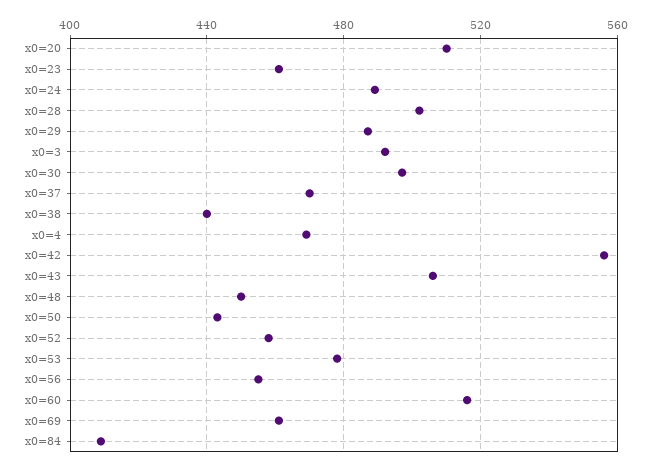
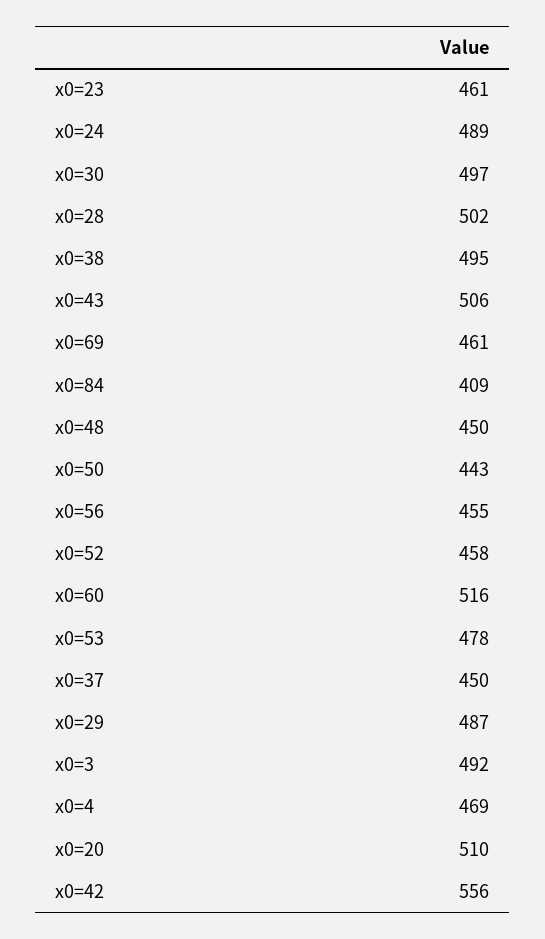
  {
    "x0=20": 510,
    "x0=23": 461,
    "x0=24": 489,
    "x0=28": 502,
    "x0=29": 487,
    "x0=3": 492,
    "x0=30": 497,
-   "x0=37": 470,
+   "x0=37": 450,
-   "x0=38": 440,
+   "x0=38": 495,
    "x0=4": 469,
    "x0=42": 556,
    "x0=43": 506,
    "x0=48": 450,
    "x0=50": 443,
    "x0=52": 458,
    "x0=53": 478,
    "x0=56": 455,
    "x0=60": 516,
    "x0=69": 461,
    "x0=84": 409
  }

